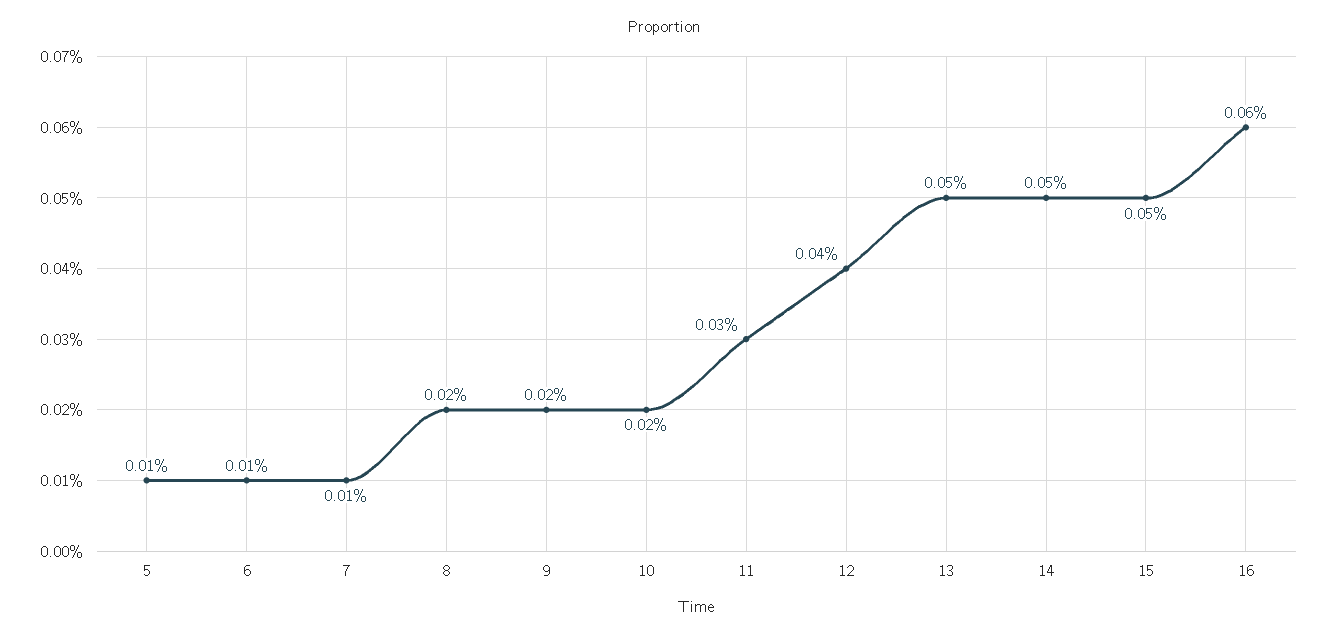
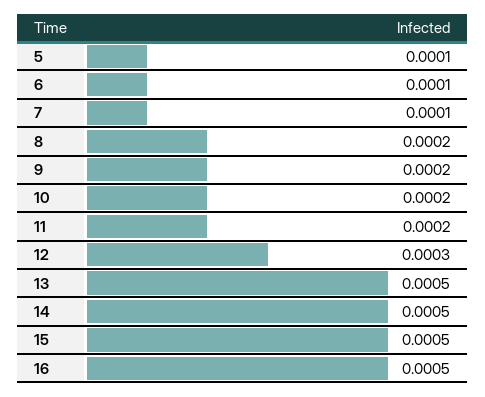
  {
    "5": 0.0001,
    "6": 0.0001,
    "7": 0.0001,
    "8": 0.0002,
    "9": 0.0002,
    "10": 0.0002,
-   "11": 0.0003,
+   "11": 0.0002,
-   "12": 0.0004,
+   "12": 0.0003,
    "13": 0.0005,
    "14": 0.0005,
    "15": 0.0005,
-   "16": 0.0006
+   "16": 0.0005
  }

